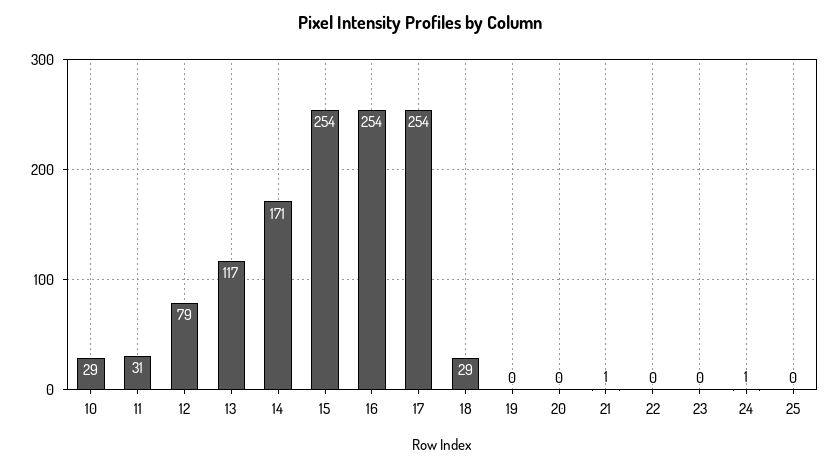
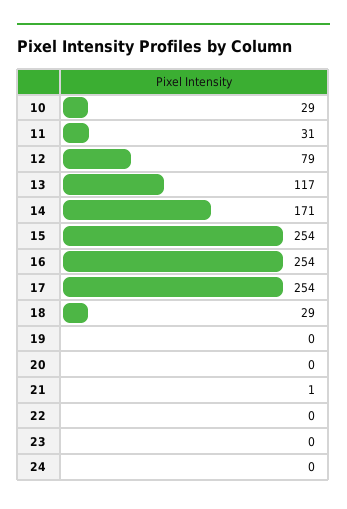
  {
    "10": 29,
    "11": 31,
    "12": 79,
    "13": 117,
    "14": 171,
    "15": 254,
    "16": 254,
    "17": 254,
    "18": 29,
    "19": 0,
    "20": 0,
    "21": 1,
    "22": 0,
    "23": 0,
-   "24": 1,
+   "24": 0
-   "25": 0
  }

